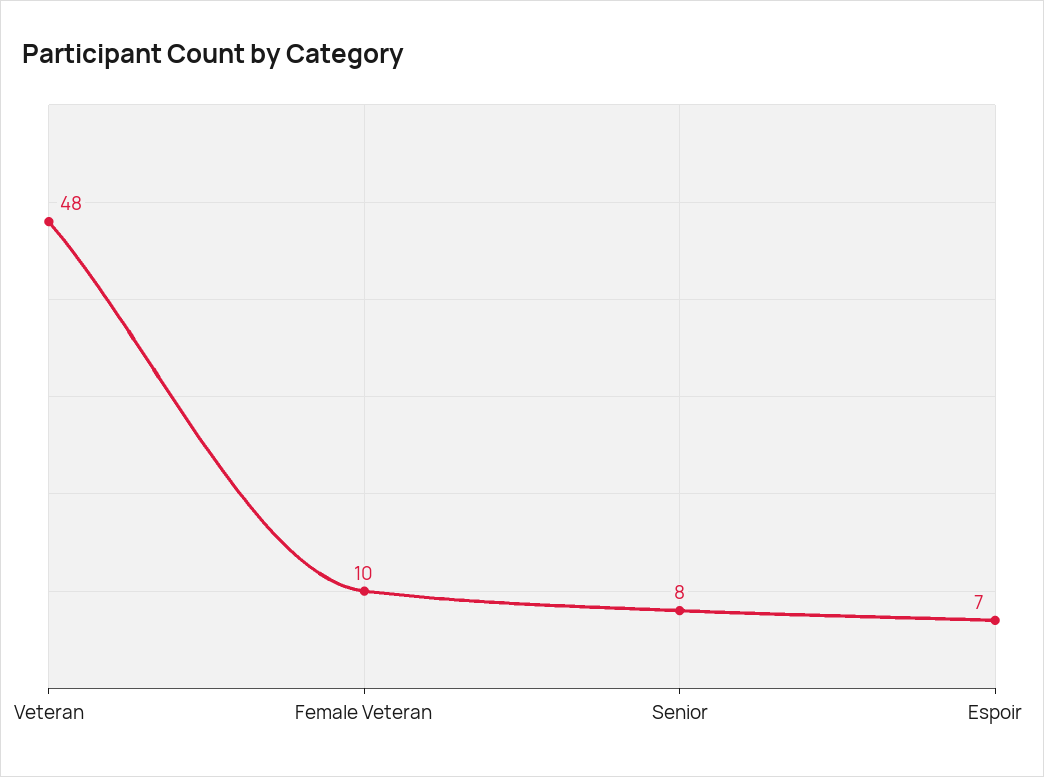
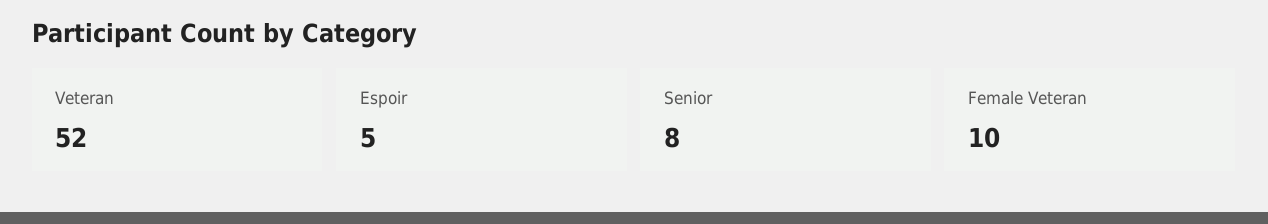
  {
-   "Veteran": 48,
+   "Veteran": 52,
    "Female Veteran": 10,
    "Senior": 8,
-   "Espoir": 7
+   "Espoir": 5
  }

